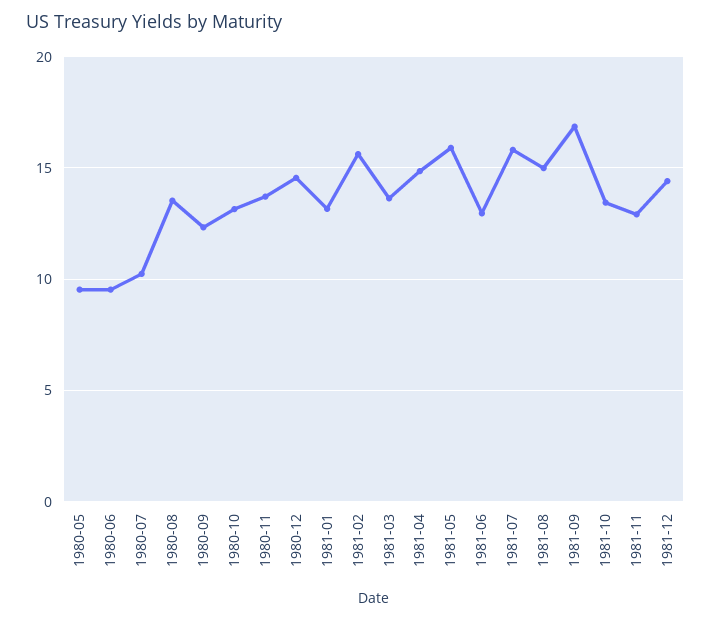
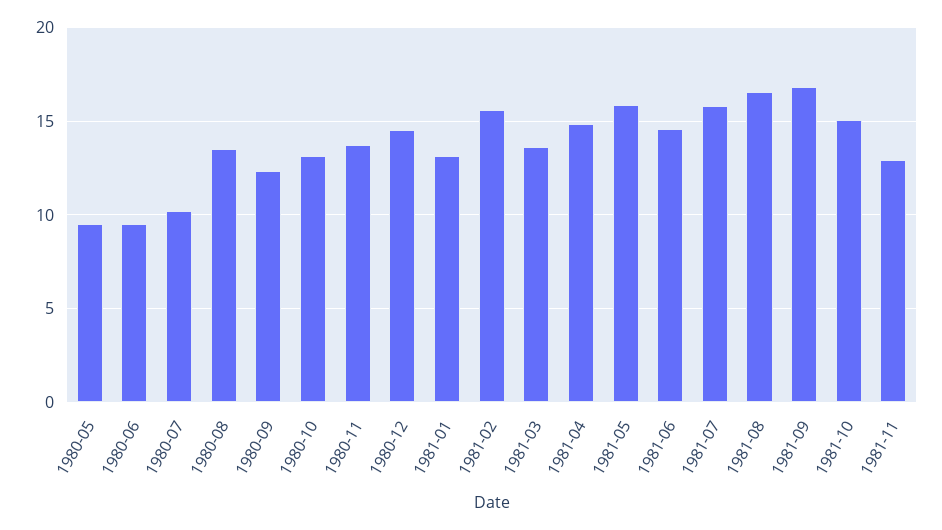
  {
    "1980-05": 9.5,
    "1980-06": 9.5,
    "1980-07": 10,
    "1980-08": 13.5,
    "1980-09": 12.5,
    "1980-10": 13,
    "1980-11": 13.5,
    "1980-12": 14.5,
    "1981-01": 13,
    "1981-02": 15.5,
    "1981-03": 13.5,
    "1981-04": 15,
    "1981-05": 16,
-   "1981-06": 13,
+   "1981-06": 14.5,
    "1981-07": 16,
-   "1981-08": 15,
+   "1981-08": 16.5,
    "1981-09": 17,
-   "1981-10": 13.5,
+   "1981-10": 15,
-   "1981-11": 13,
+   "1981-11": 13
-   "1981-12": 14.5
  }

